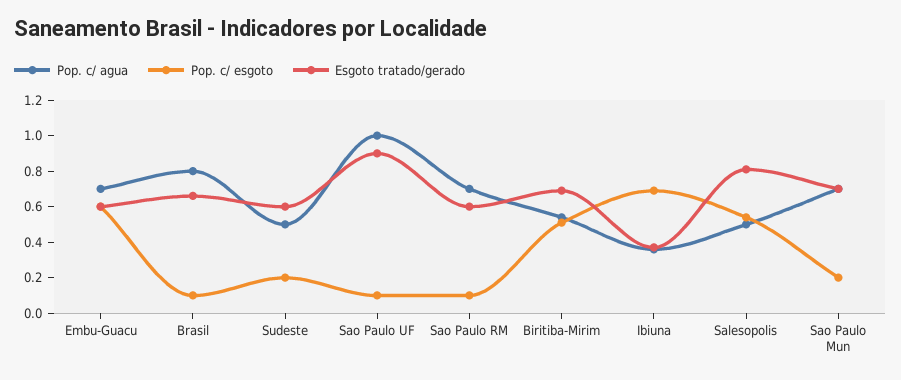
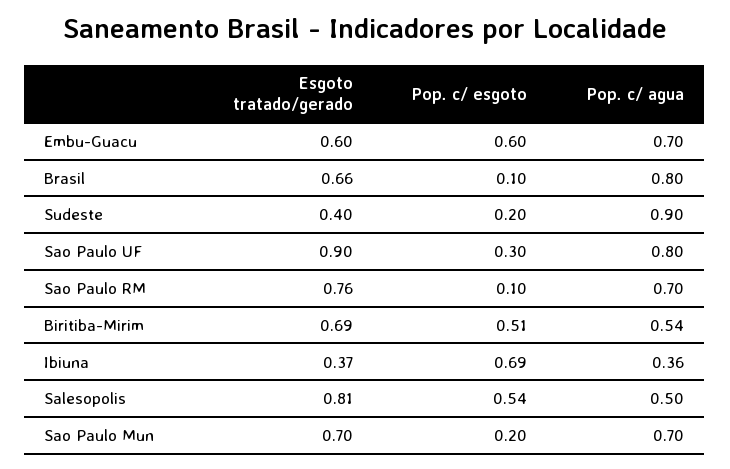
  {
    "Pop. c/ agua": {
      "Embu-Guacu": 0.7,
      "Brasil": 0.8,
-     "Sudeste": 0.5,
+     "Sudeste": 0.9,
-     "Sao Paulo UF": 1,
+     "Sao Paulo UF": 0.8,
      "Sao Paulo RM": 0.7,
      "Biritiba-Mirim": 0.54,
      "Ibiuna": 0.36,
      "Salesopolis": 0.5,
      "Sao Paulo Mun": 0.7
    },
    "Pop. c/ esgoto": {
      "Embu-Guacu": 0.6,
      "Brasil": 0.1,
      "Sudeste": 0.2,
-     "Sao Paulo UF": 0.1,
+     "Sao Paulo UF": 0.3,
      "Sao Paulo RM": 0.1,
      "Biritiba-Mirim": 0.51,
      "Ibiuna": 0.69,
      "Salesopolis": 0.54,
      "Sao Paulo Mun": 0.2
    },
    "Esgoto tratado/gerado": {
      "Embu-Guacu": 0.6,
      "Brasil": 0.66,
-     "Sudeste": 0.6,
+     "Sudeste": 0.4,
      "Sao Paulo UF": 0.9,
-     "Sao Paulo RM": 0.6,
+     "Sao Paulo RM": 0.76,
      "Biritiba-Mirim": 0.69,
      "Ibiuna": 0.37,
      "Salesopolis": 0.81,
      "Sao Paulo Mun": 0.7
    }
  }

